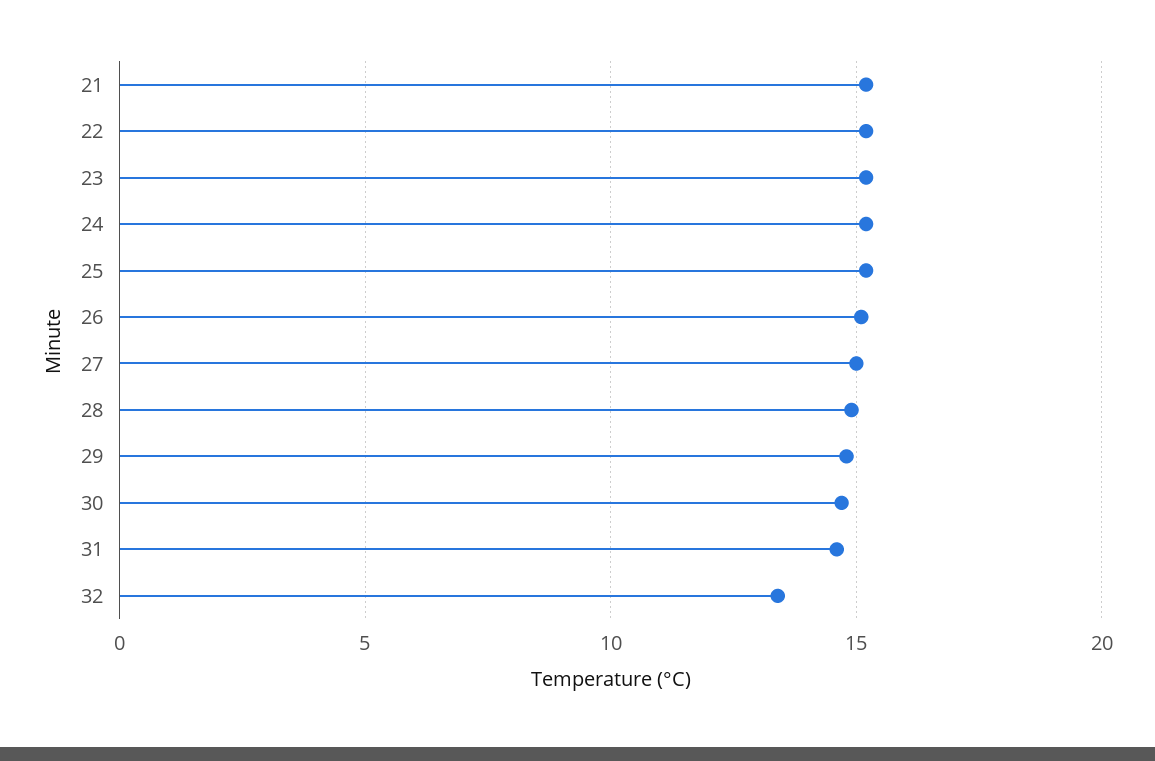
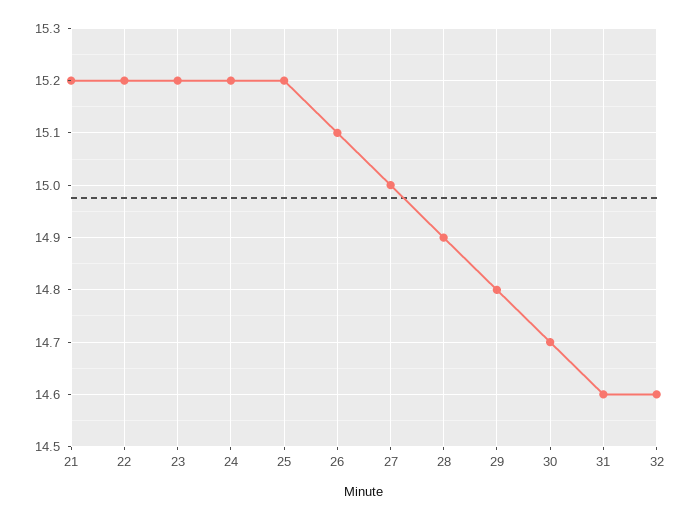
  {
    "21": 15.2,
    "22": 15.2,
    "23": 15.2,
    "24": 15.2,
    "25": 15.2,
    "26": 15.1,
    "27": 15,
    "28": 14.9,
    "29": 14.8,
    "30": 14.7,
    "31": 14.6,
-   "32": 13.5
+   "32": 14.6
  }

